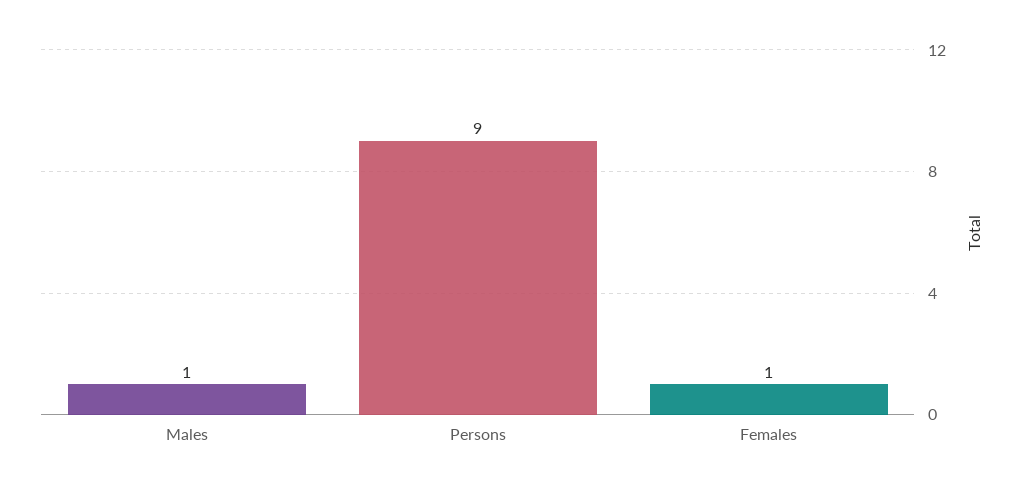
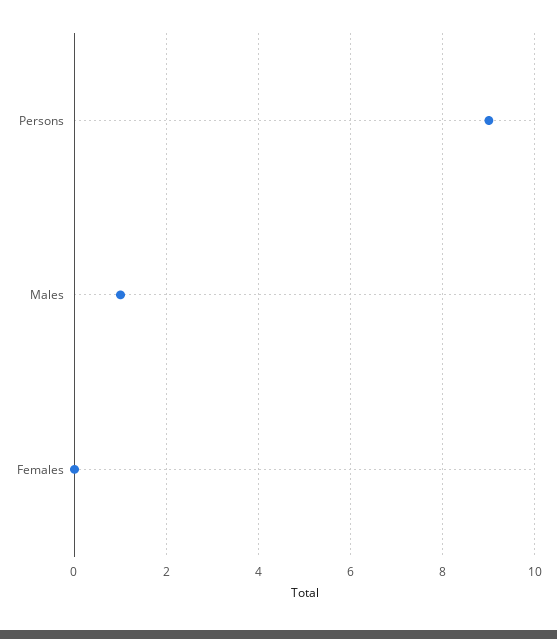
  {
    "Males": 1,
    "Persons": 9,
-   "Females": 1
+   "Females": 0
  }

